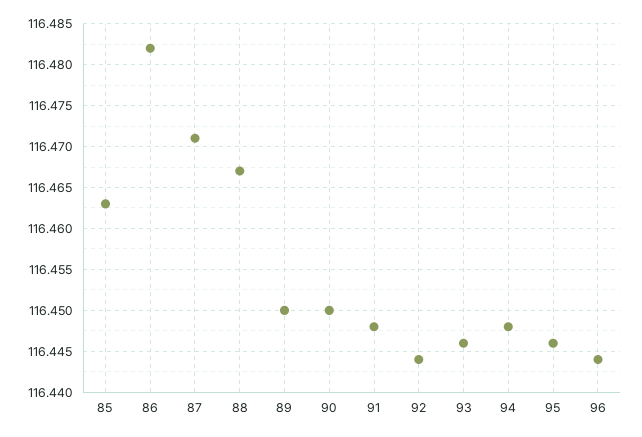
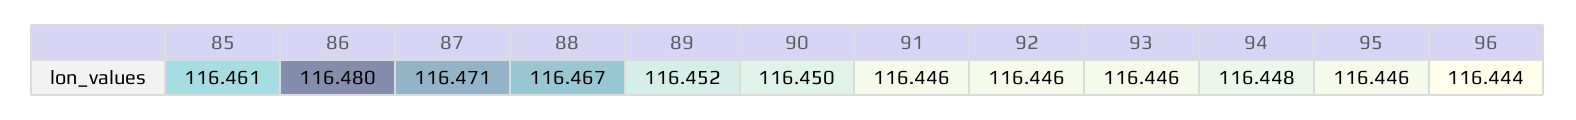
  {
-   "85": 116.463,
+   "85": 116.461,
-   "86": 116.482,
+   "86": 116.48,
    "87": 116.471,
    "88": 116.467,
-   "89": 116.45,
+   "89": 116.452,
    "90": 116.45,
-   "91": 116.448,
+   "91": 116.446,
-   "92": 116.444,
+   "92": 116.446,
    "93": 116.446,
    "94": 116.448,
    "95": 116.446,
    "96": 116.444
  }

